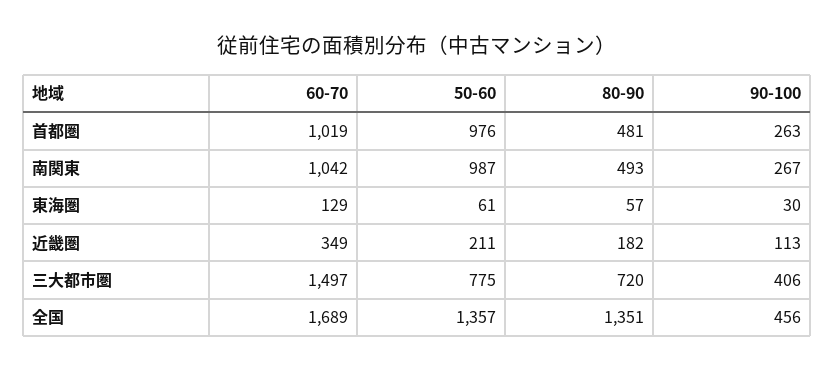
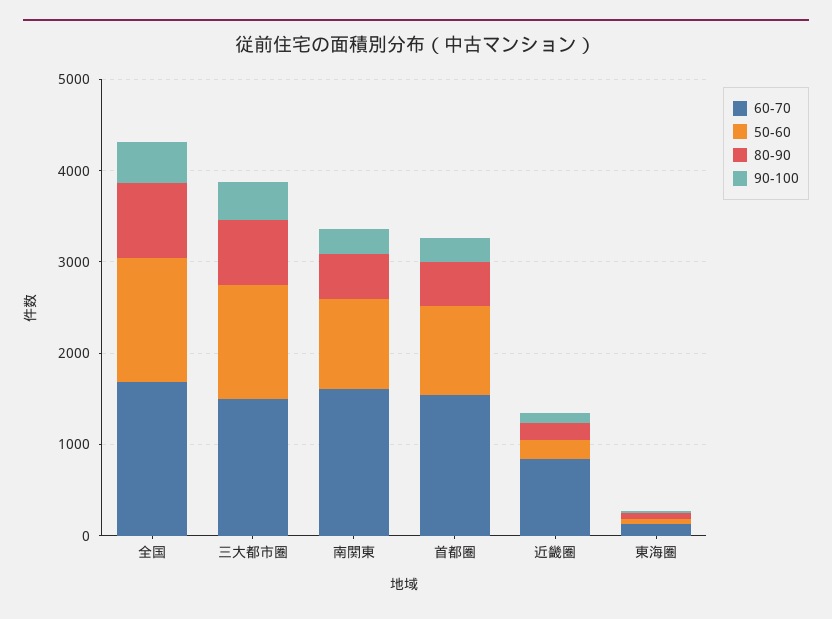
  {
    "60-70": {
-     "首都圏": 1019,
+     "首都圏": 1600,
-     "南関東": 1042,
+     "南関東": 1600,
      "東海圏": 129,
-     "近畿圏": 349,
+     "近畿圏": 800,
      "三大都市圏": 1497,
      "全国": 1689
    },
    "50-60": {
      "首都圏": 976,
      "南関東": 987,
      "東海圏": 61,
      "近畿圏": 211,
-     "三大都市圏": 775,
+     "三大都市圏": 1200,
      "全国": 1357
    },
    "80-90": {
      "首都圏": 481,
      "南関東": 493,
      "東海圏": 57,
      "近畿圏": 182,
      "三大都市圏": 720,
-     "全国": 1351
+     "全国": 800
    },
    "90-100": {
      "首都圏": 263,
      "南関東": 267,
      "東海圏": 30,
      "近畿圏": 113,
      "三大都市圏": 406,
      "全国": 456
    }
  }

